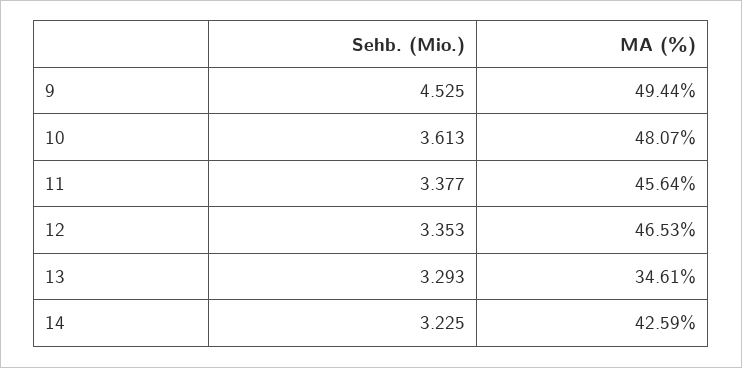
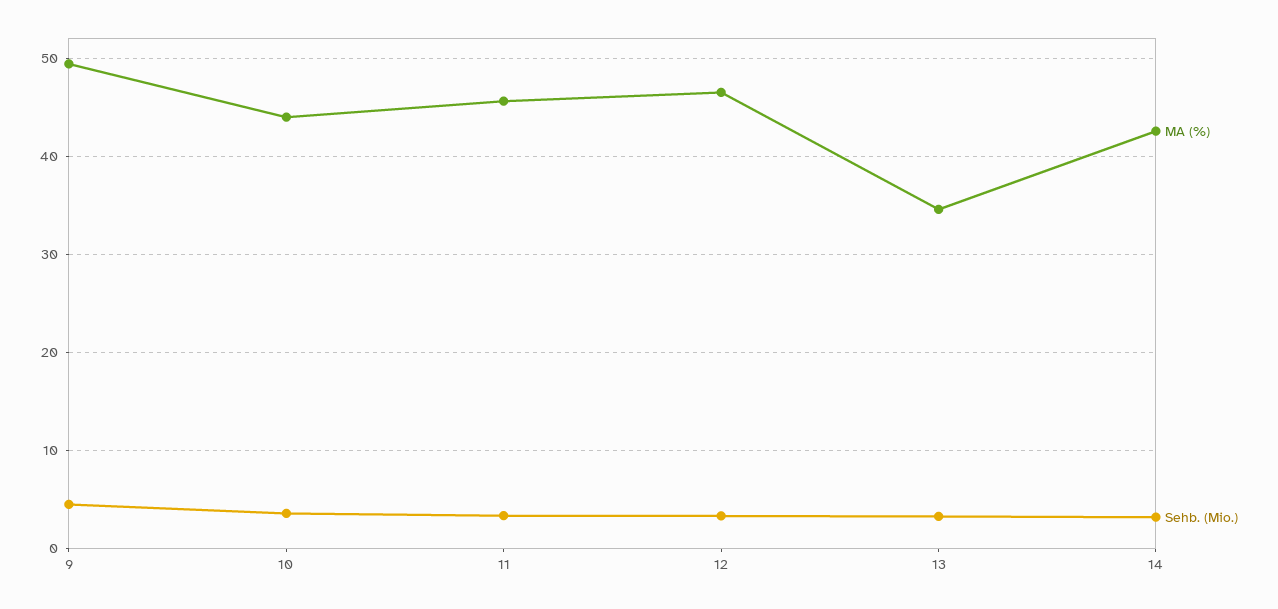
  {
    "Sehb. (Mio.)": {
      "9": 4.525,
      "10": 3.613,
      "11": 3.377,
      "12": 3.353,
      "13": 3.293,
      "14": 3.225
    },
    "MA (%)": {
      "9": 49.44,
-     "10": 48.07,
+     "10": 44,
      "11": 45.64,
      "12": 46.53,
      "13": 34.61,
      "14": 42.59
    }
  }

